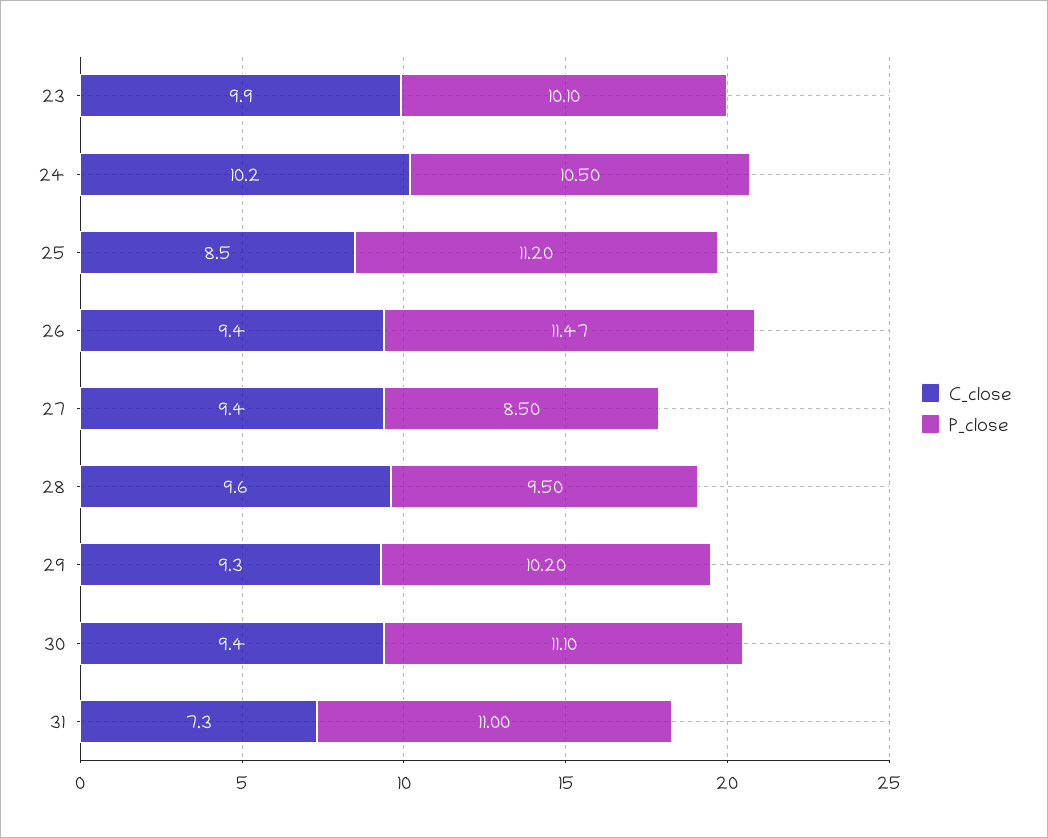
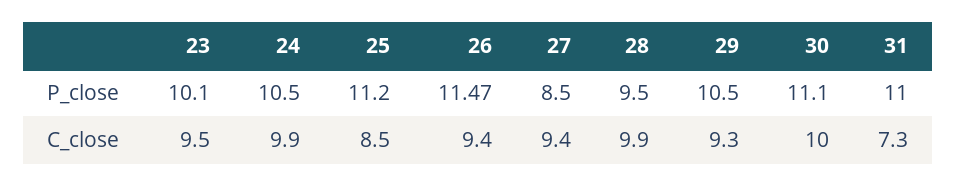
  {
    "C_close": {
-     "23": 9.9,
+     "23": 9.5,
-     "24": 10.2,
+     "24": 9.9,
      "25": 8.5,
      "26": 9.4,
      "27": 9.4,
-     "28": 9.6,
+     "28": 9.9,
      "29": 9.3,
-     "30": 9.4,
+     "30": 10,
      "31": 7.3
    },
    "P_close": {
      "23": 10.1,
      "24": 10.5,
      "25": 11.2,
      "26": 11.47,
      "27": 8.5,
      "28": 9.5,
-     "29": 10.2,
+     "29": 10.5,
      "30": 11.1,
      "31": 11
    }
  }

